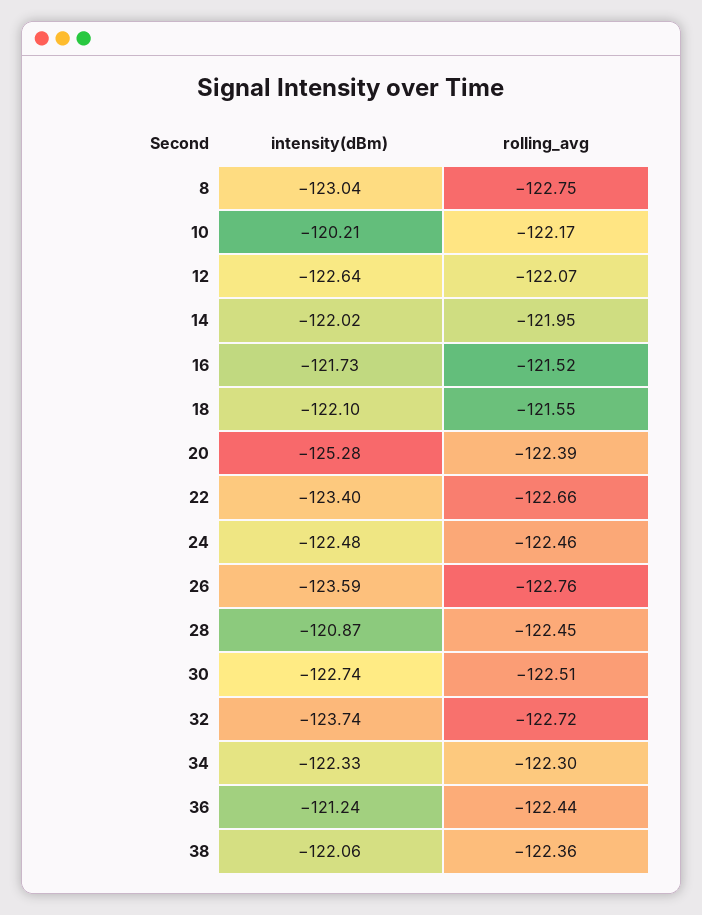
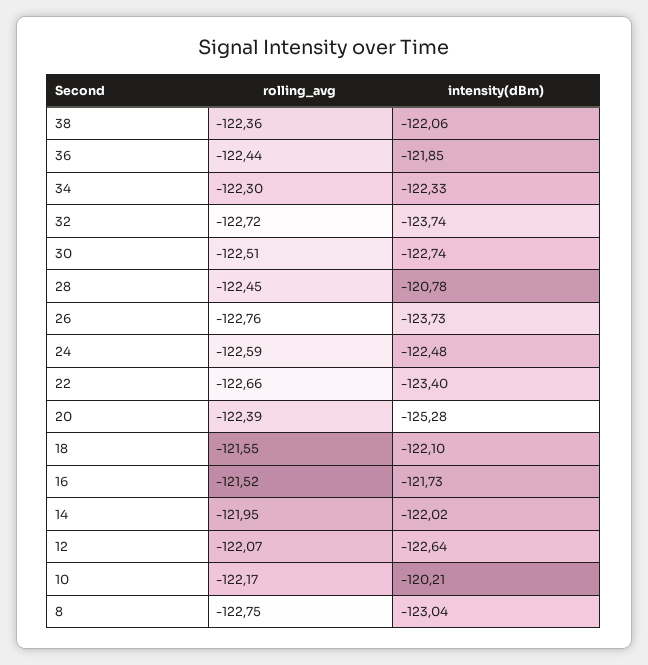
  {
    "intensity(dBm)": {
      "8": -123.04,
      "10": -120.21,
      "12": -122.64,
      "14": -122.02,
      "16": -121.73,
      "18": -122.1,
      "20": -125.28,
      "22": -123.4,
      "24": -122.48,
-     "26": -123.59,
+     "26": -123.73,
-     "28": -120.87,
+     "28": -120.78,
      "30": -122.74,
      "32": -123.74,
      "34": -122.33,
-     "36": -121.24,
+     "36": -121.85,
      "38": -122.06
    },
    "rolling_avg": {
      "8": -122.75,
      "10": -122.17,
      "12": -122.07,
      "14": -121.95,
      "16": -121.52,
      "18": -121.55,
      "20": -122.39,
      "22": -122.66,
-     "24": -122.46,
+     "24": -122.59,
      "26": -122.76,
      "28": -122.45,
      "30": -122.51,
      "32": -122.72,
      "34": -122.3,
      "36": -122.44,
      "38": -122.36
    }
  }

